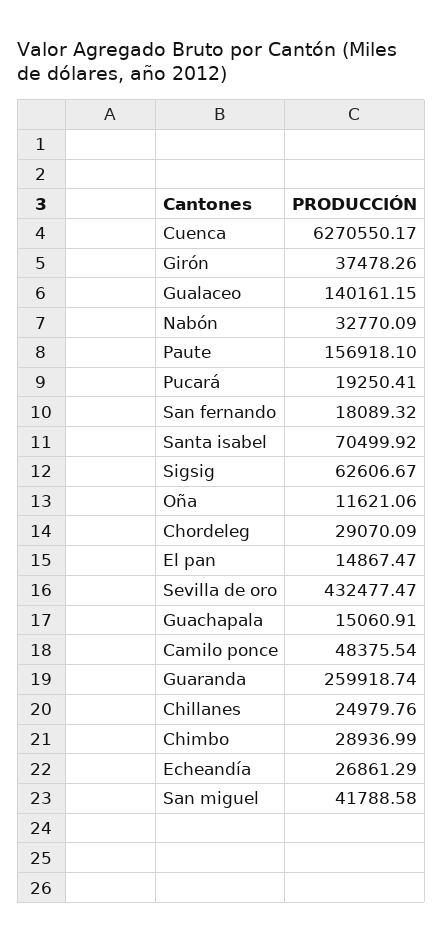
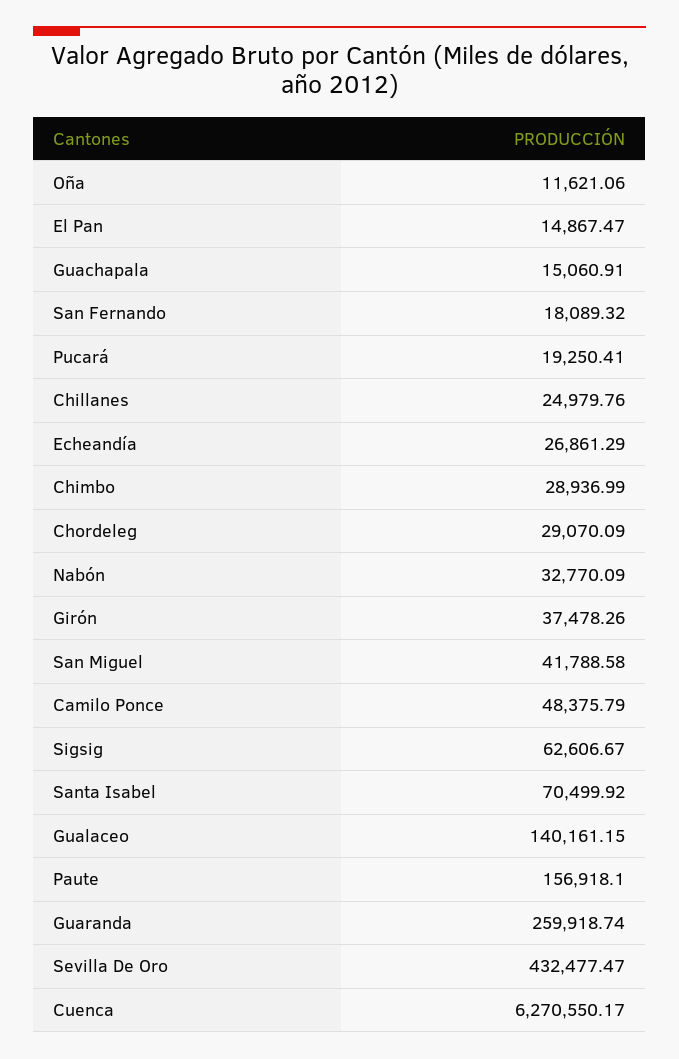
  {
    "Cuenca": 6270550.17,
    "Girón": 37478.26,
    "Gualaceo": 140161.15,
    "Nabón": 32770.09,
    "Paute": 156918.1,
    "Pucará": 19250.41,
    "San fernando": 18089.32,
    "Santa isabel": 70499.92,
    "Sigsig": 62606.67,
    "Oña": 11621.06,
    "Chordeleg": 29070.09,
    "El pan": 14867.47,
    "Sevilla de oro": 432477.47,
    "Guachapala": 15060.91,
-   "Camilo ponce": 48375.54,
+   "Camilo ponce": 48375.79,
    "Guaranda": 259918.74,
    "Chillanes": 24979.76,
    "Chimbo": 28936.99,
    "Echeandía": 26861.29,
    "San miguel": 41788.58
  }

